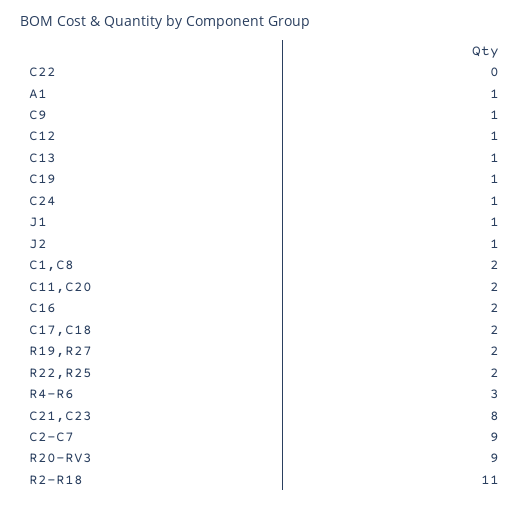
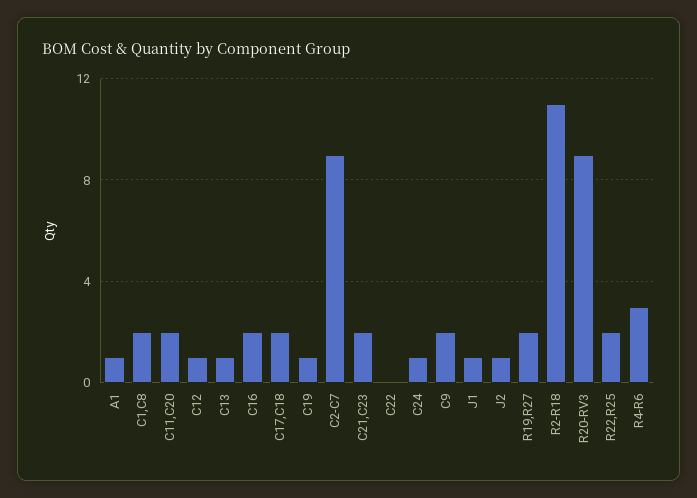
  {
    "C22": 0,
    "A1": 1,
-   "C9": 1,
+   "C9": 2,
    "C12": 1,
    "C13": 1,
    "C19": 1,
    "C24": 1,
    "J1": 1,
    "J2": 1,
    "C1,C8": 2,
    "C11,C20": 2,
    "C16": 2,
    "C17,C18": 2,
    "R19,R27": 2,
    "R22,R25": 2,
    "R4-R6": 3,
-   "C21,C23": 8,
+   "C21,C23": 2,
    "C2-C7": 9,
    "R20-RV3": 9,
    "R2-R18": 11
  }

